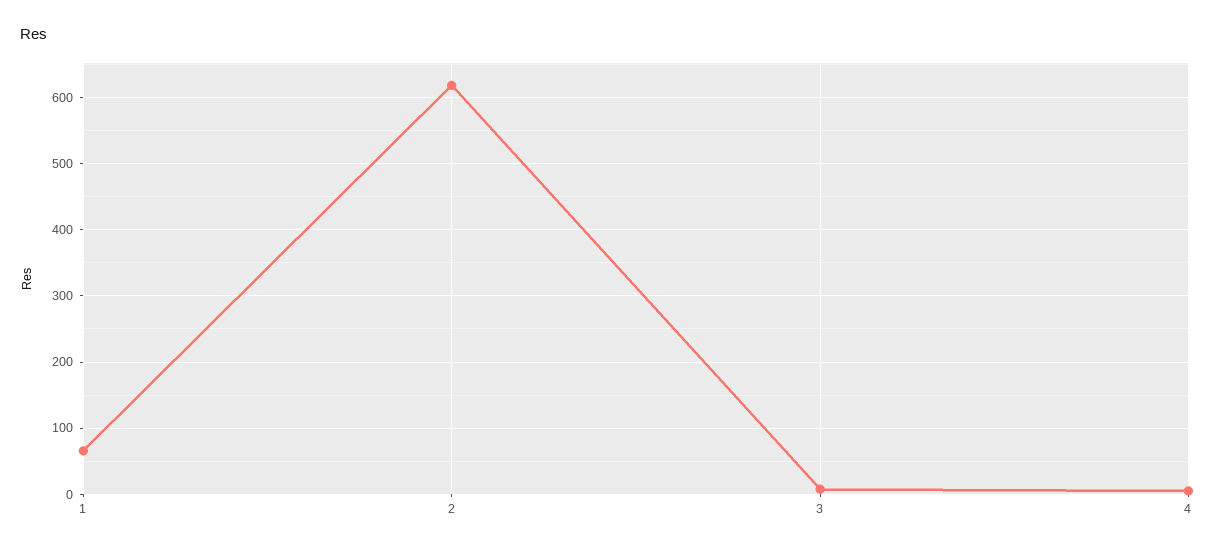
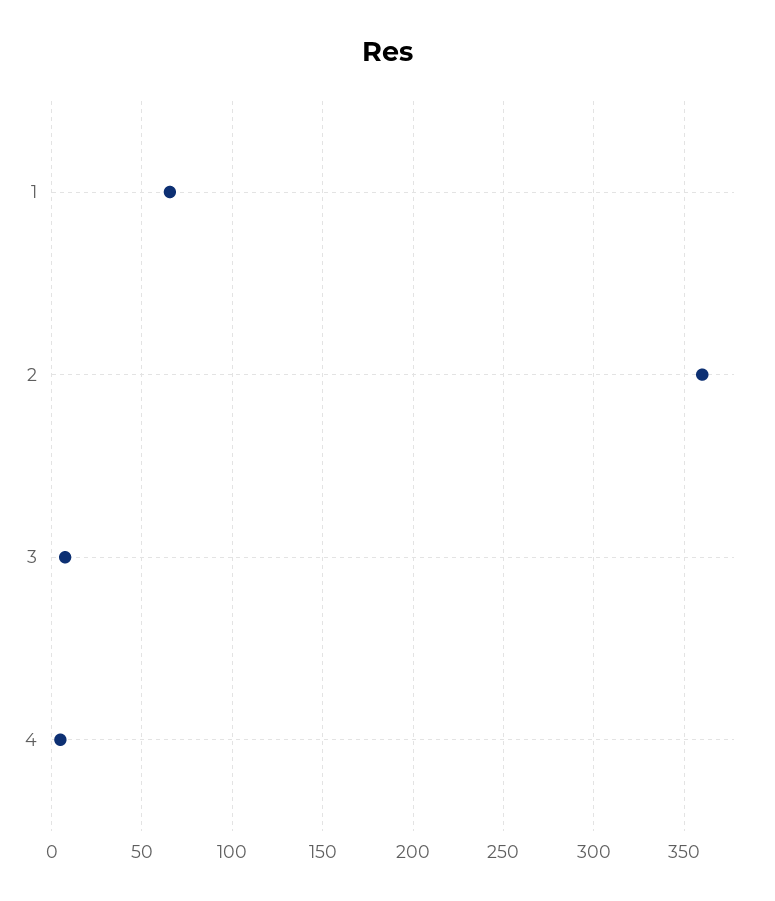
  {
    "1": 65,
-   "2": 620,
+   "2": 360,
    "3": 10,
    "4": 5
  }

